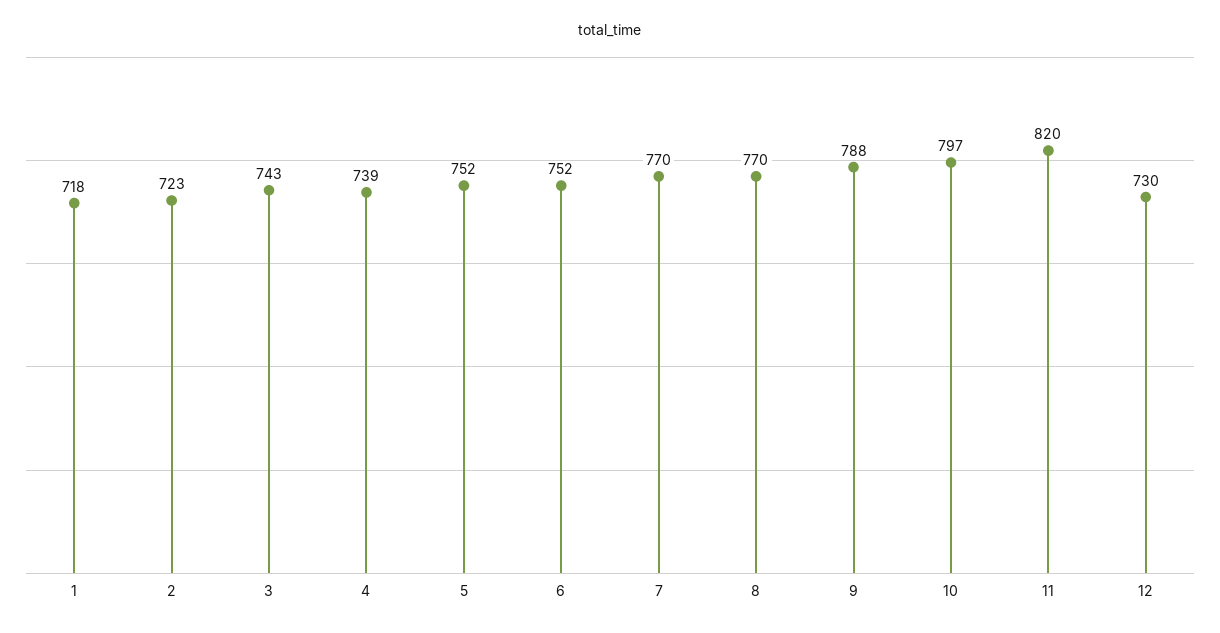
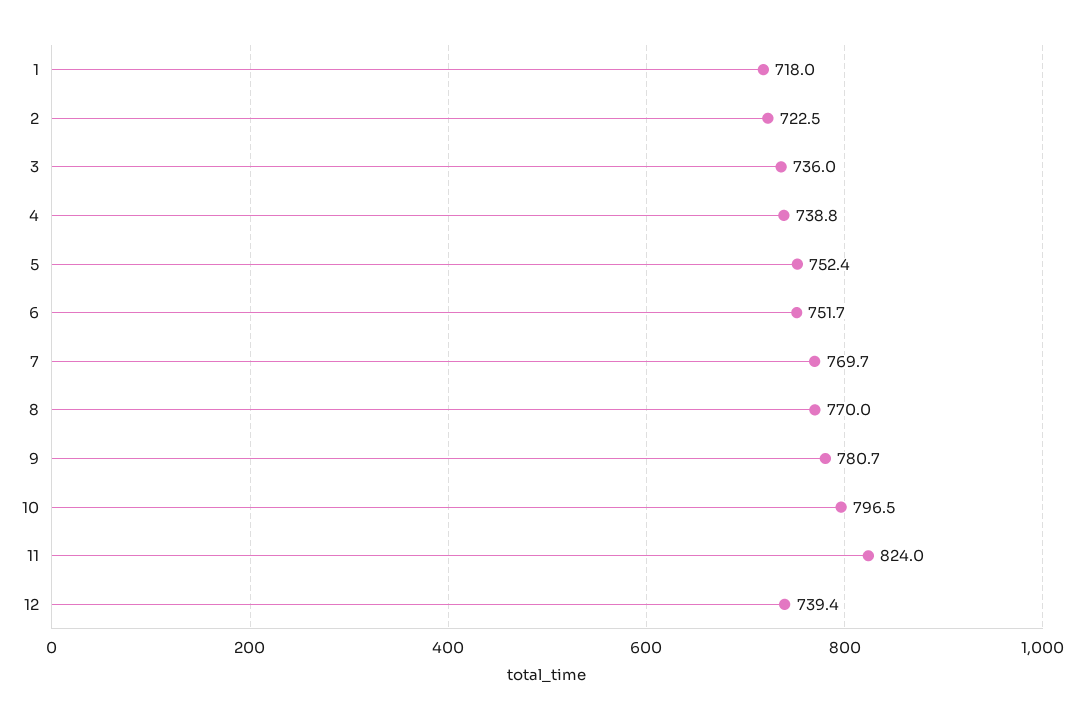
  {
    "1": 718,
    "2": 722.5,
-   "3": 743,
+   "3": 736,
    "4": 738.8,
    "5": 752.4,
    "6": 751.7,
    "7": 769.7,
    "8": 770,
-   "9": 788,
+   "9": 780.7,
    "10": 796.5,
-   "11": 820,
+   "11": 824,
-   "12": 730
+   "12": 739.4
  }

